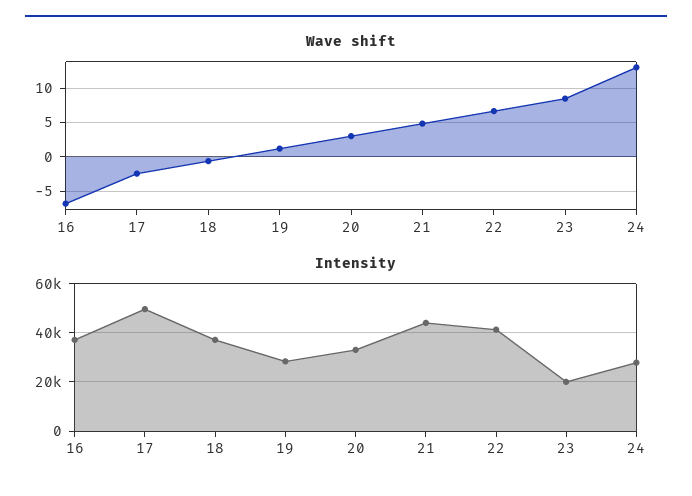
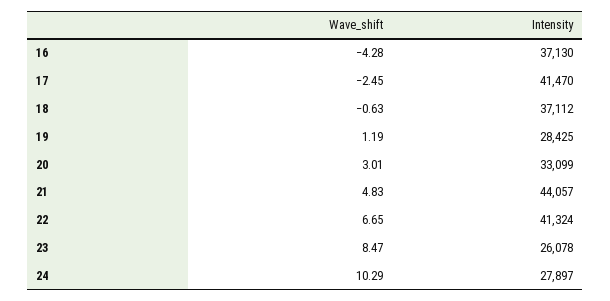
  {
    "Wave shift": {
-     "16": -7,
+     "16": -4.28,
      "17": -2.45,
      "18": -0.63,
      "19": 1.19,
      "20": 3.01,
      "21": 4.83,
      "22": 6.65,
      "23": 8.47,
-     "24": 13
+     "24": 10.29
    },
    "Intensity": {
      "16": 37130,
-     "17": 50000,
+     "17": 41470,
      "18": 37112,
      "19": 28425,
      "20": 33099,
      "21": 44057,
      "22": 41324,
-     "23": 20000,
+     "23": 26078,
      "24": 27897
    }
  }

